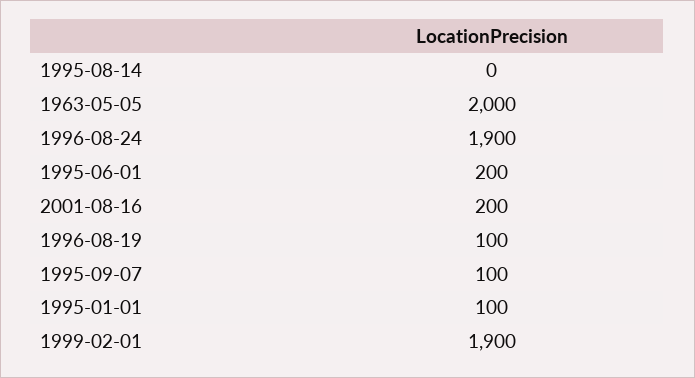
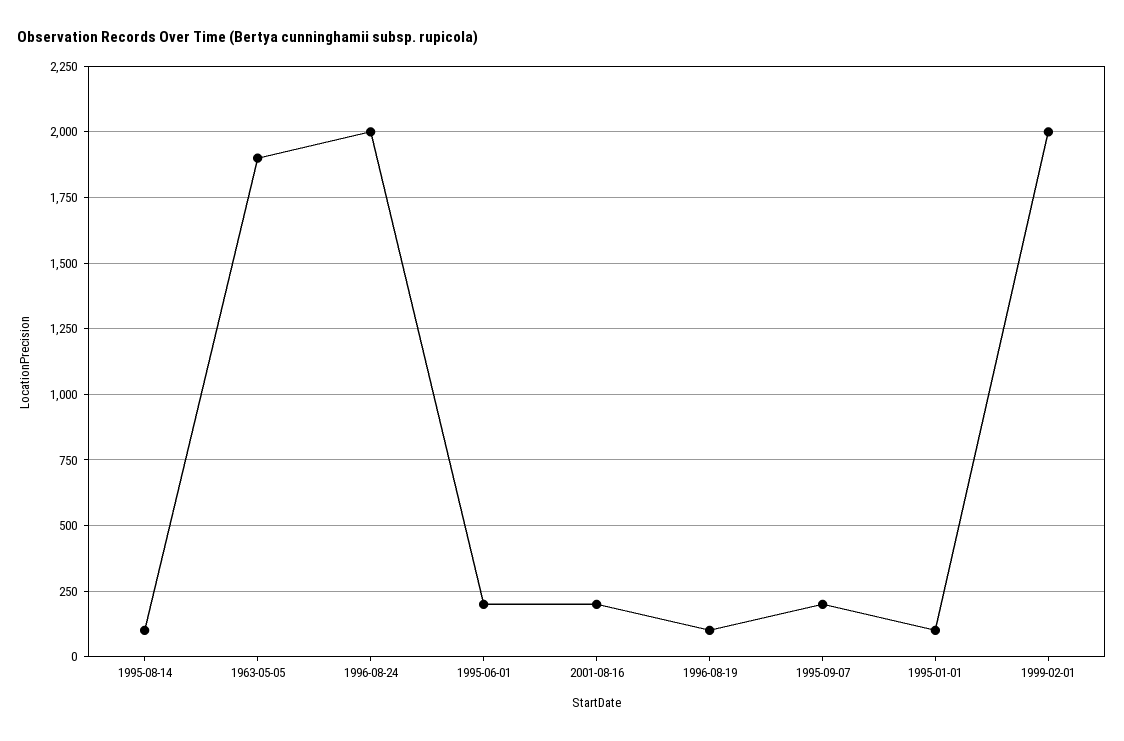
  {
-   "1995-08-14": 0,
+   "1995-08-14": 100,
-   "1963-05-05": 2000,
+   "1963-05-05": 1900,
-   "1996-08-24": 1900,
+   "1996-08-24": 2000,
    "1995-06-01": 200,
    "2001-08-16": 200,
    "1996-08-19": 100,
-   "1995-09-07": 100,
+   "1995-09-07": 200,
    "1995-01-01": 100,
-   "1999-02-01": 1900
+   "1999-02-01": 2000
  }

